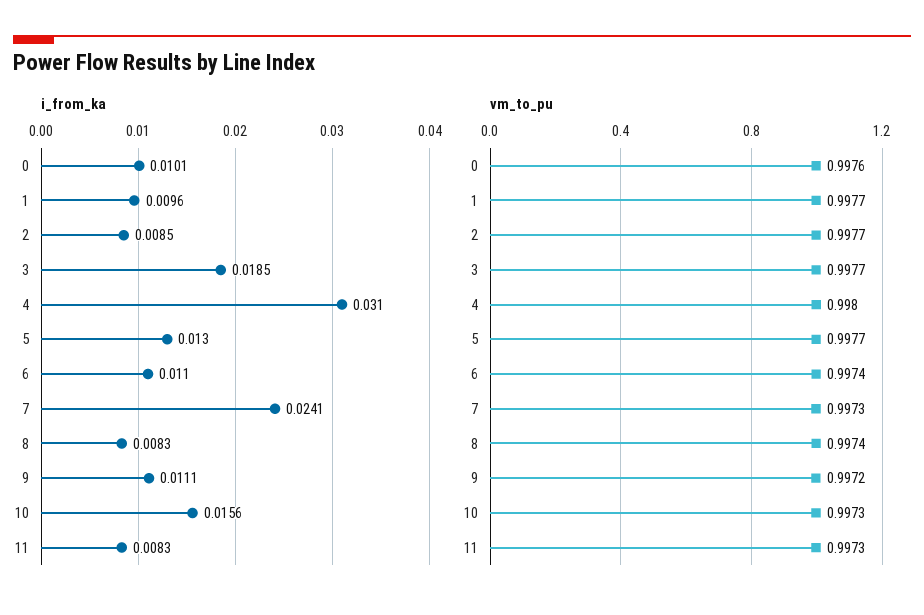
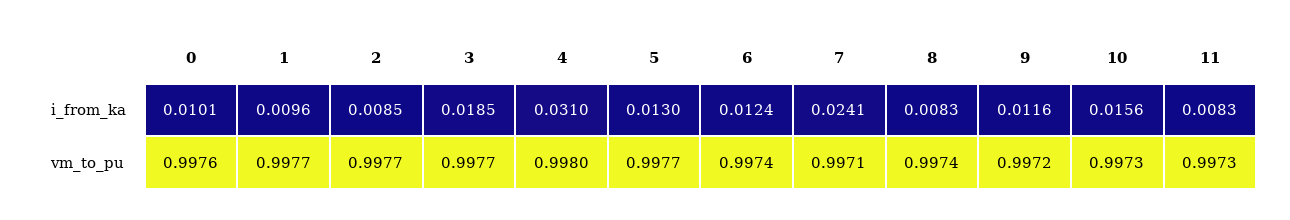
  {
    "i_from_ka": {
      "0": 0.0101,
      "1": 0.0096,
      "2": 0.0085,
      "3": 0.0185,
      "4": 0.031,
      "5": 0.013,
-     "6": 0.011,
+     "6": 0.0124,
      "7": 0.0241,
      "8": 0.0083,
-     "9": 0.0111,
+     "9": 0.0116,
      "10": 0.0156,
      "11": 0.0083
    },
    "vm_to_pu": {
      "0": 0.9976,
      "1": 0.9977,
      "2": 0.9977,
      "3": 0.9977,
      "4": 0.998,
      "5": 0.9977,
      "6": 0.9974,
-     "7": 0.9973,
+     "7": 0.9971,
      "8": 0.9974,
      "9": 0.9972,
      "10": 0.9973,
      "11": 0.9973
    }
  }

